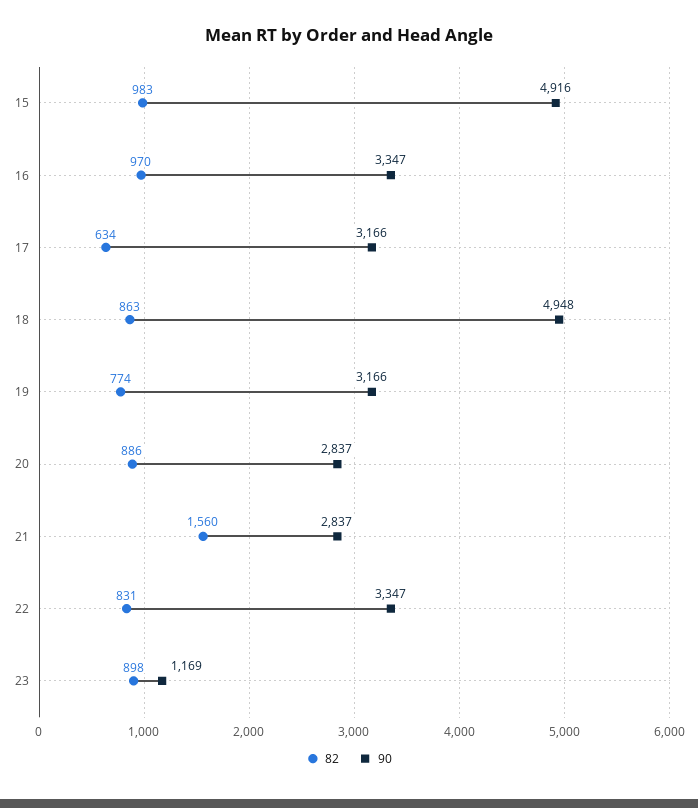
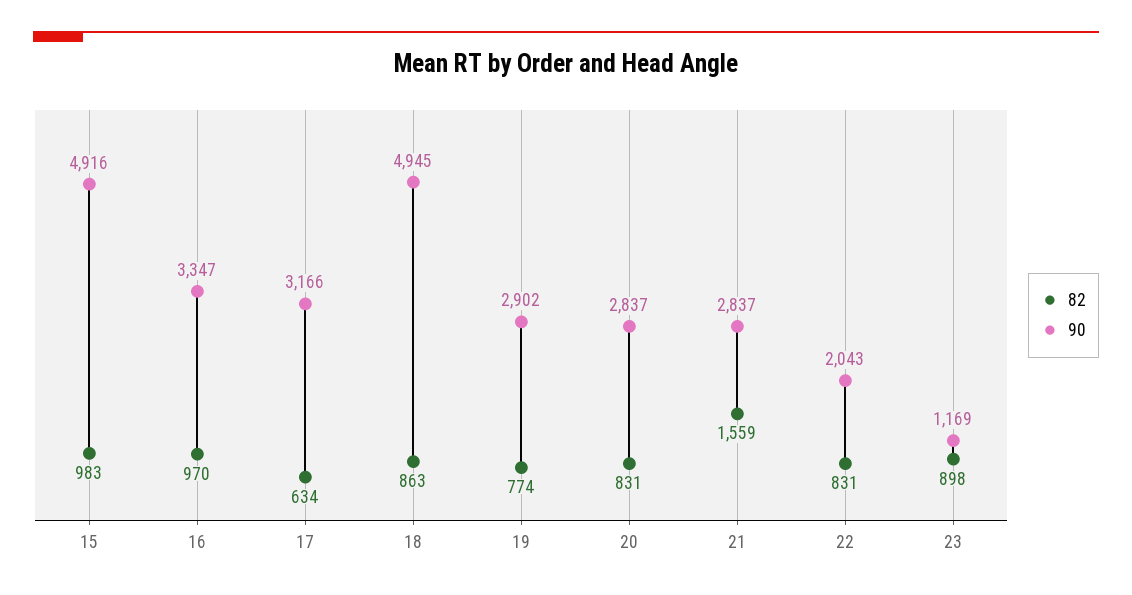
  {
    "82": {
      "15": 983,
      "16": 970,
      "17": 634,
      "18": 863,
      "19": 774,
-     "20": 886,
+     "20": 831,
-     "21": 1560,
+     "21": 1559,
      "22": 831,
      "23": 898
    },
    "90": {
      "15": 4916,
      "16": 3347,
      "17": 3166,
-     "18": 4948,
+     "18": 4945,
-     "19": 3166,
+     "19": 2902,
      "20": 2837,
      "21": 2837,
-     "22": 3347,
+     "22": 2043,
      "23": 1169
    }
  }

